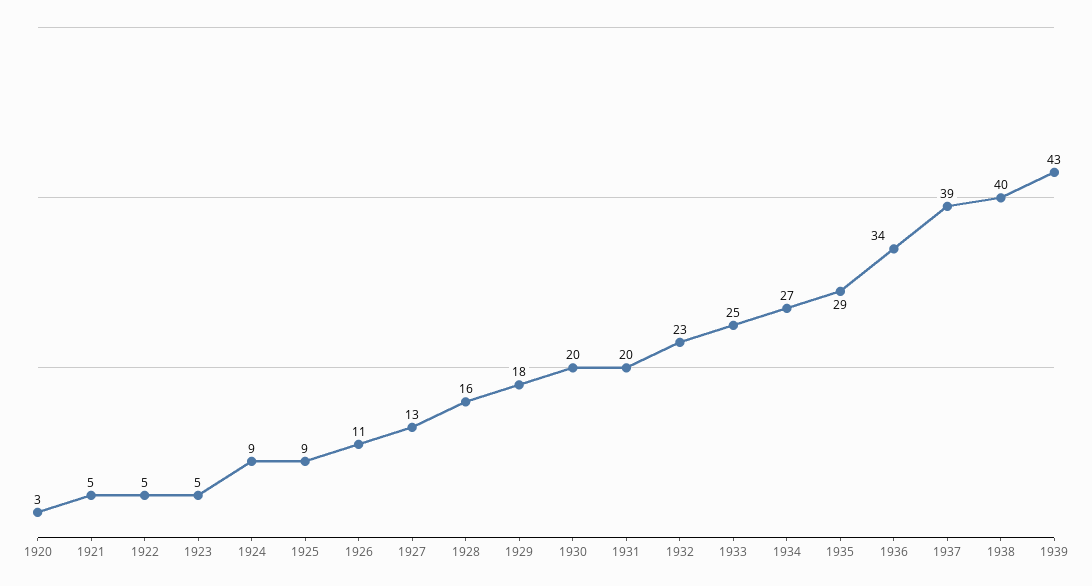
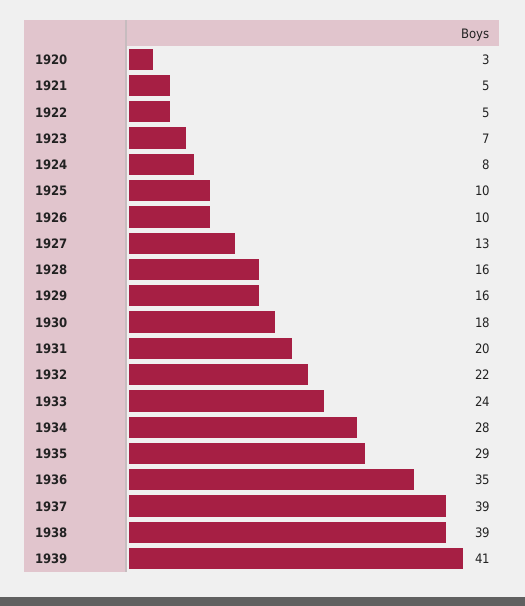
  {
    "1920": 3,
    "1921": 5,
    "1922": 5,
-   "1923": 5,
+   "1923": 7,
-   "1924": 9,
+   "1924": 8,
-   "1925": 9,
+   "1925": 10,
-   "1926": 11,
+   "1926": 10,
    "1927": 13,
    "1928": 16,
-   "1929": 18,
+   "1929": 16,
-   "1930": 20,
+   "1930": 18,
    "1931": 20,
-   "1932": 23,
+   "1932": 22,
-   "1933": 25,
+   "1933": 24,
-   "1934": 27,
+   "1934": 28,
    "1935": 29,
-   "1936": 34,
+   "1936": 35,
    "1937": 39,
-   "1938": 40,
+   "1938": 39,
-   "1939": 43
+   "1939": 41
  }

